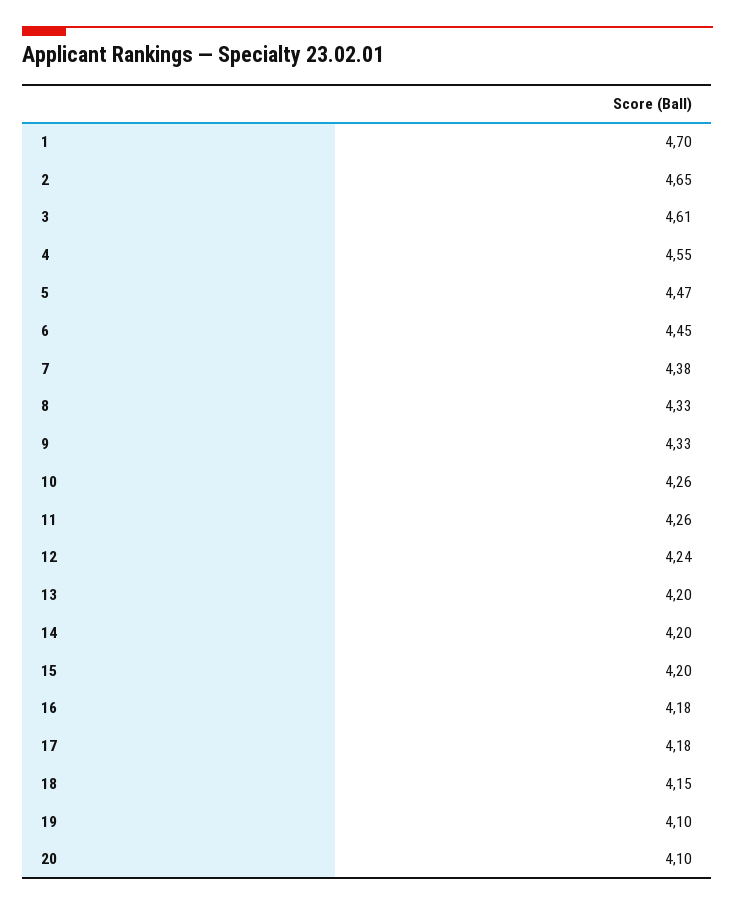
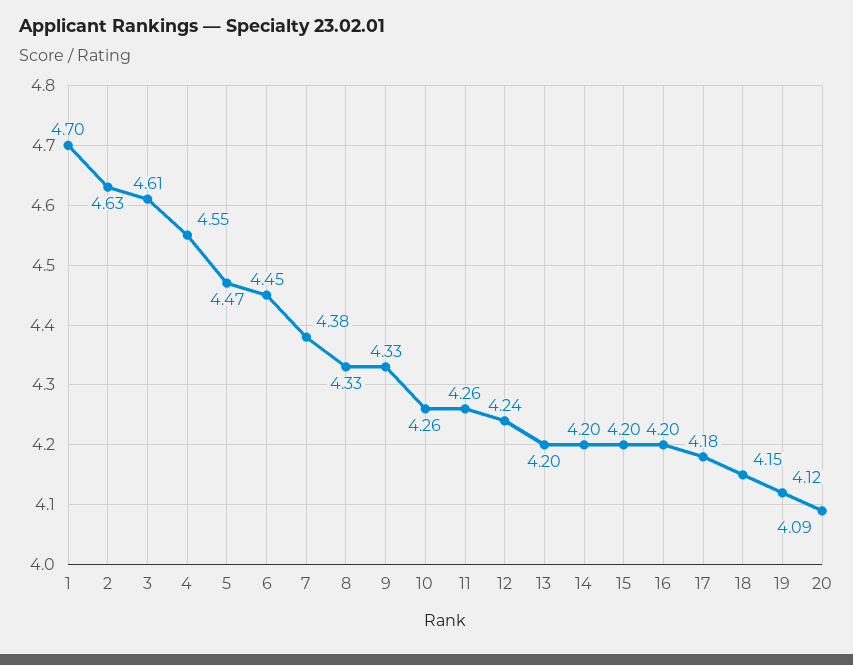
  {
    "1": 4.7,
-   "2": 4.65,
+   "2": 4.63,
    "3": 4.61,
    "4": 4.55,
    "5": 4.47,
    "6": 4.45,
    "7": 4.38,
    "8": 4.33,
    "9": 4.33,
    "10": 4.26,
    "11": 4.26,
    "12": 4.24,
    "13": 4.2,
    "14": 4.2,
    "15": 4.2,
-   "16": 4.18,
+   "16": 4.2,
    "17": 4.18,
    "18": 4.15,
-   "19": 4.1,
+   "19": 4.12,
-   "20": 4.1
+   "20": 4.09
  }

